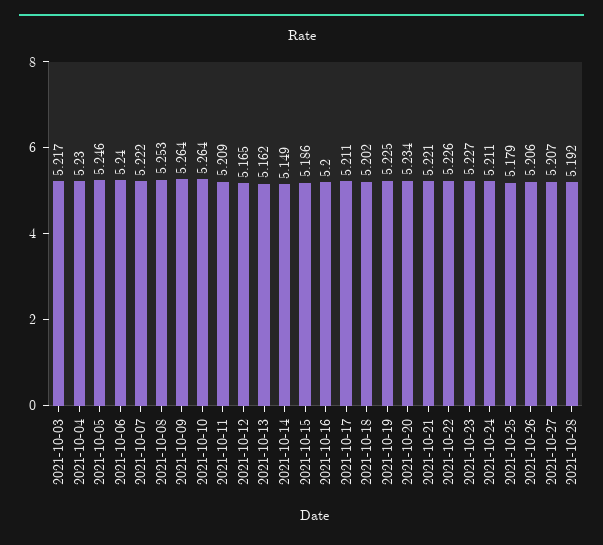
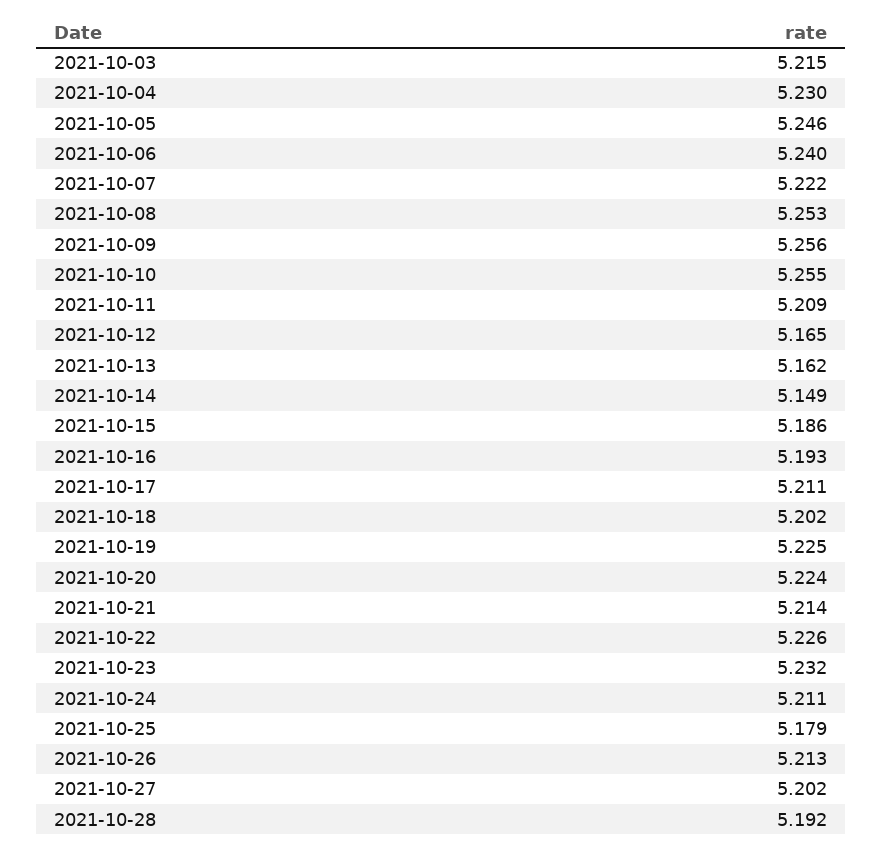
  {
-   "2021-10-03": 5.217,
+   "2021-10-03": 5.215,
    "2021-10-04": 5.23,
    "2021-10-05": 5.246,
    "2021-10-06": 5.24,
    "2021-10-07": 5.222,
    "2021-10-08": 5.253,
-   "2021-10-09": 5.264,
+   "2021-10-09": 5.256,
-   "2021-10-10": 5.264,
+   "2021-10-10": 5.255,
    "2021-10-11": 5.209,
    "2021-10-12": 5.165,
    "2021-10-13": 5.162,
    "2021-10-14": 5.149,
    "2021-10-15": 5.186,
-   "2021-10-16": 5.2,
+   "2021-10-16": 5.193,
    "2021-10-17": 5.211,
    "2021-10-18": 5.202,
    "2021-10-19": 5.225,
-   "2021-10-20": 5.234,
+   "2021-10-20": 5.224,
-   "2021-10-21": 5.221,
+   "2021-10-21": 5.214,
    "2021-10-22": 5.226,
-   "2021-10-23": 5.227,
+   "2021-10-23": 5.232,
    "2021-10-24": 5.211,
    "2021-10-25": 5.179,
-   "2021-10-26": 5.206,
+   "2021-10-26": 5.213,
-   "2021-10-27": 5.207,
+   "2021-10-27": 5.202,
    "2021-10-28": 5.192
  }

